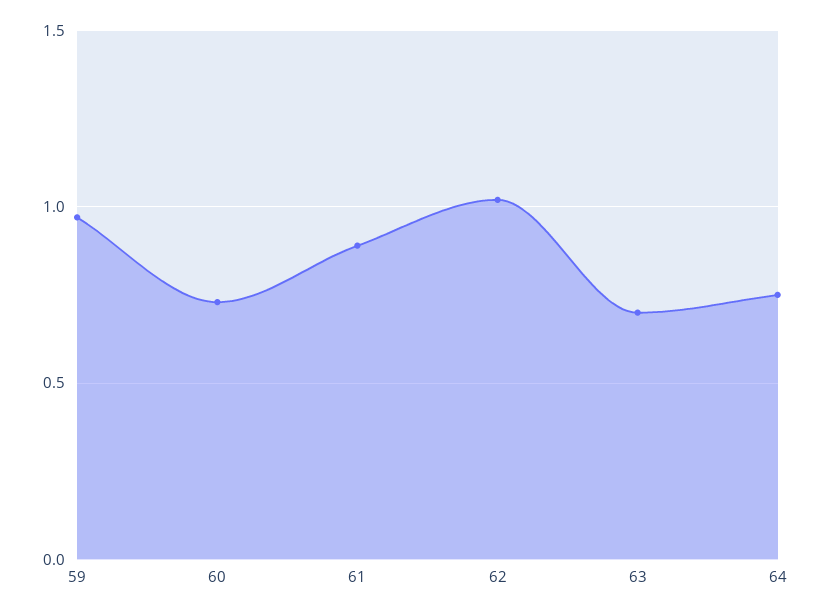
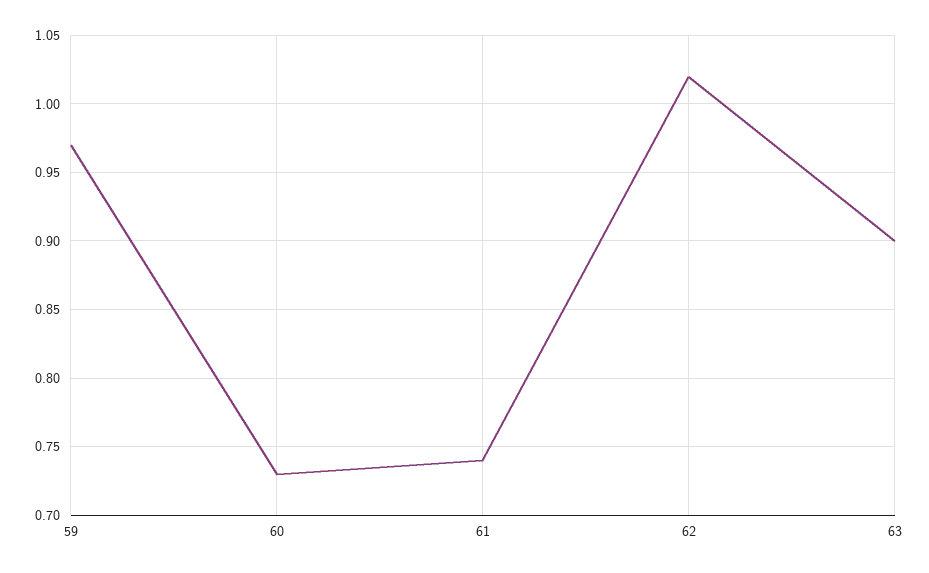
  {
    "59": 0.97,
    "60": 0.73,
-   "61": 0.9,
+   "61": 0.74,
    "62": 1.02,
-   "63": 0.7,
+   "63": 0.9
-   "64": 0.75
  }

